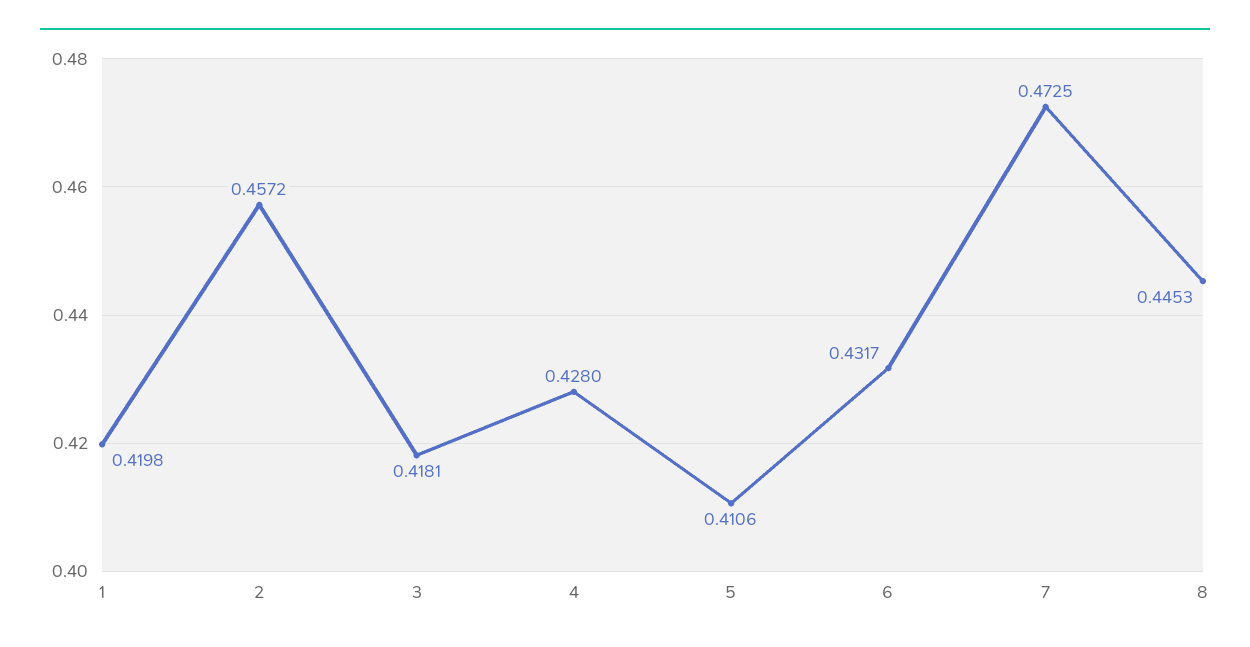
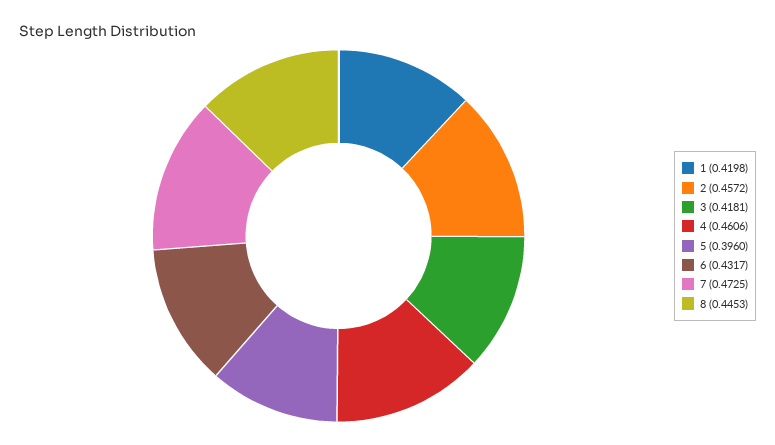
  {
    "1": 0.4198,
    "2": 0.4572,
    "3": 0.4181,
-   "4": 0.428,
+   "4": 0.4606,
-   "5": 0.4106,
+   "5": 0.396,
    "6": 0.4317,
    "7": 0.4725,
    "8": 0.4453
  }

